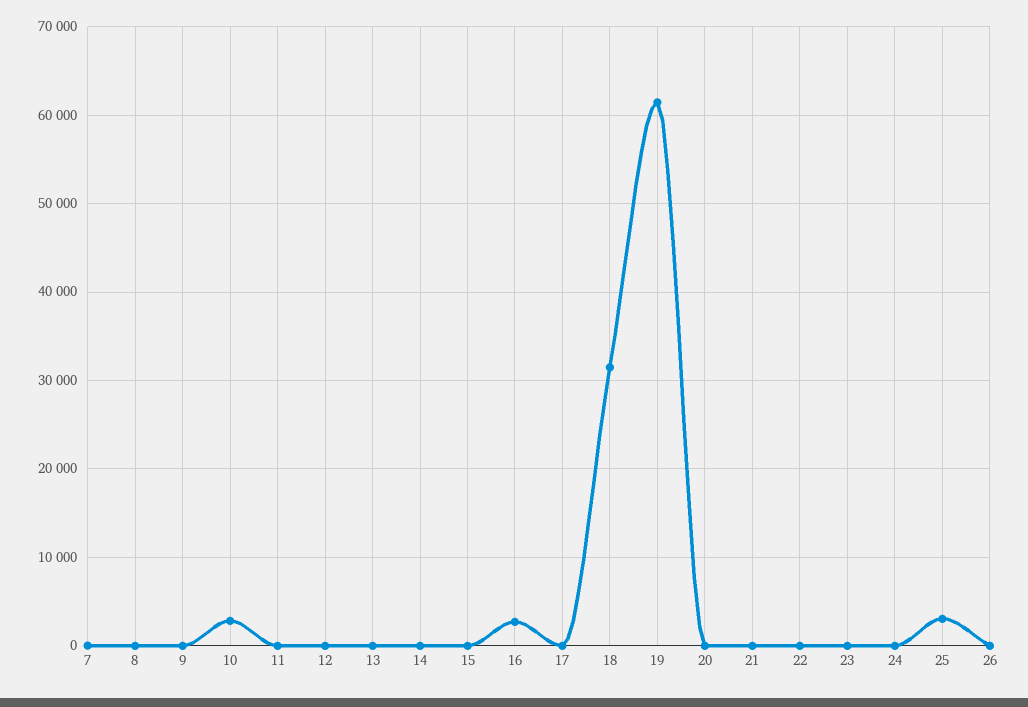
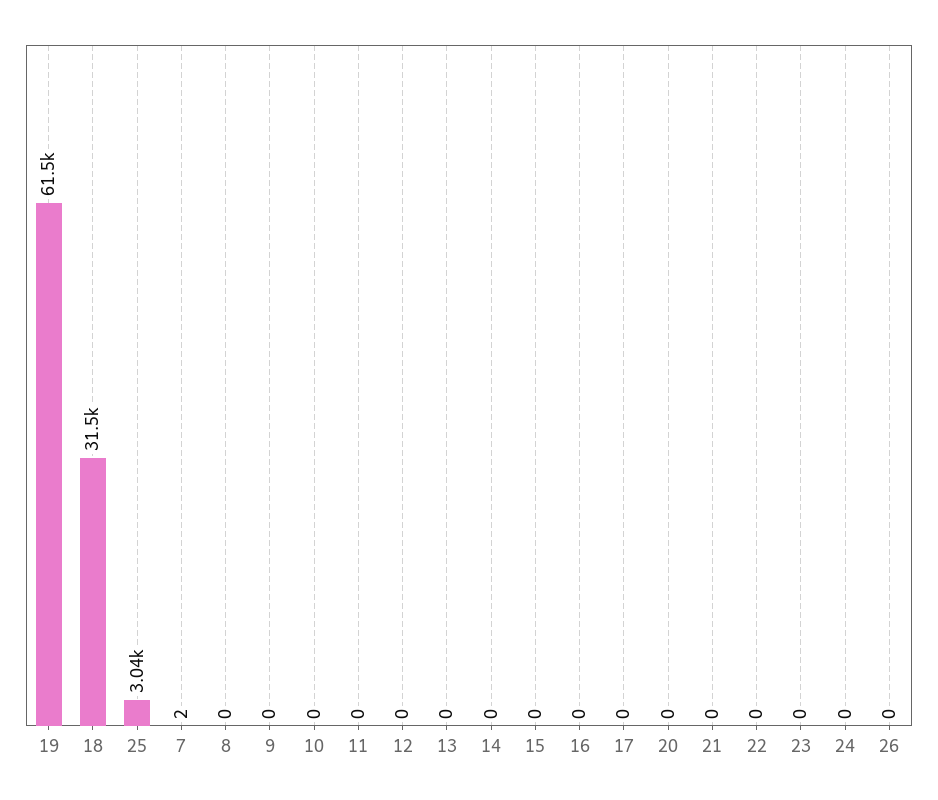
  {
    "7": 2,
    "8": 0,
    "9": 0,
-   "10": 3000,
+   "10": 0,
    "11": 0,
    "12": 0,
    "13": 0,
    "14": 0,
    "15": 0,
-   "16": 3000,
+   "16": 0,
    "17": 0,
    "18": 31500,
    "19": 61500,
    "20": 0,
    "21": 0,
    "22": 0,
    "23": 0,
    "24": 0,
    "25": 3040,
    "26": 0
  }

